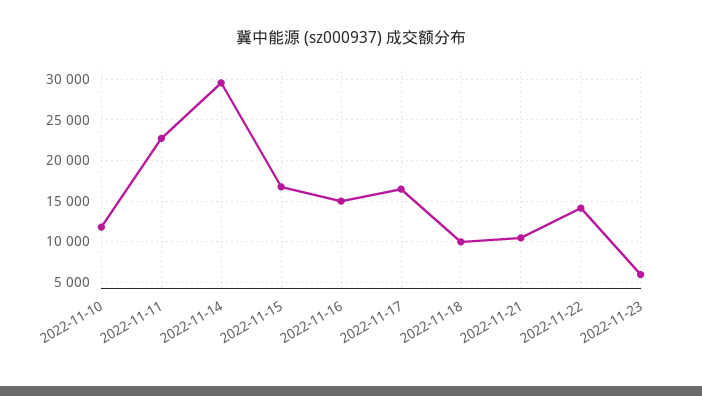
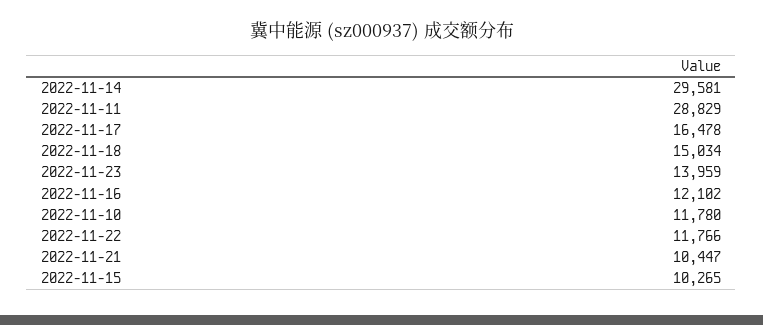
  {
    "2022-11-10": 11780,
-   "2022-11-11": 23000,
+   "2022-11-11": 28829,
    "2022-11-14": 29581,
-   "2022-11-15": 17000,
+   "2022-11-15": 10265,
-   "2022-11-16": 15000,
+   "2022-11-16": 12102,
    "2022-11-17": 16478,
-   "2022-11-18": 10000,
+   "2022-11-18": 15034,
    "2022-11-21": 10447,
-   "2022-11-22": 14000,
+   "2022-11-22": 11766,
-   "2022-11-23": 6000
+   "2022-11-23": 13959
  }

